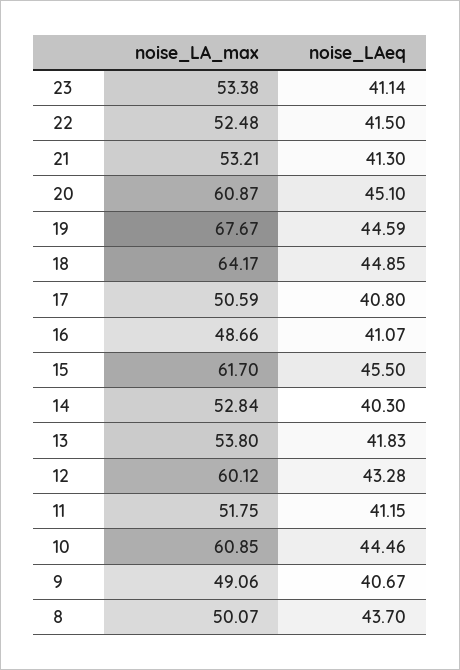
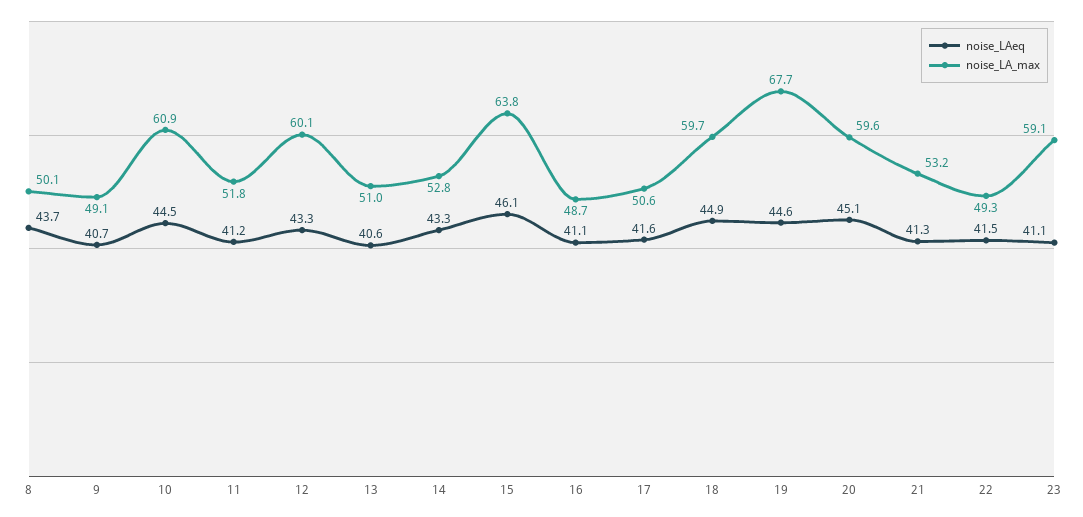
  {
    "noise_LA_max": {
-     "23": 53.38,
+     "23": 59.1,
-     "22": 52.48,
+     "22": 49.3,
      "21": 53.21,
-     "20": 60.87,
+     "20": 59.6,
      "19": 67.67,
-     "18": 64.17,
+     "18": 59.7,
      "17": 50.59,
      "16": 48.66,
-     "15": 61.7,
+     "15": 63.8,
      "14": 52.84,
-     "13": 53.8,
+     "13": 51,
      "12": 60.12,
      "11": 51.75,
      "10": 60.85,
      "9": 49.06,
      "8": 50.07
    },
    "noise_LAeq": {
      "23": 41.14,
      "22": 41.5,
      "21": 41.3,
      "20": 45.1,
      "19": 44.59,
      "18": 44.85,
-     "17": 40.8,
+     "17": 41.6,
      "16": 41.07,
-     "15": 45.5,
+     "15": 46.1,
-     "14": 40.3,
+     "14": 43.3,
-     "13": 41.83,
+     "13": 40.6,
      "12": 43.28,
      "11": 41.15,
      "10": 44.46,
      "9": 40.67,
      "8": 43.7
    }
  }

